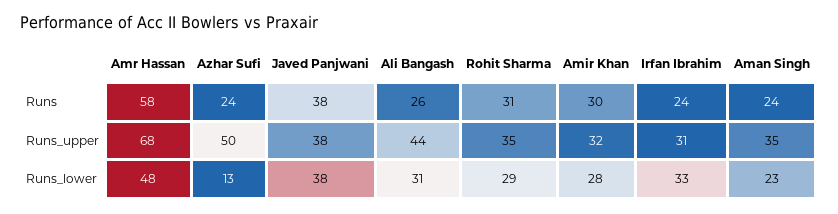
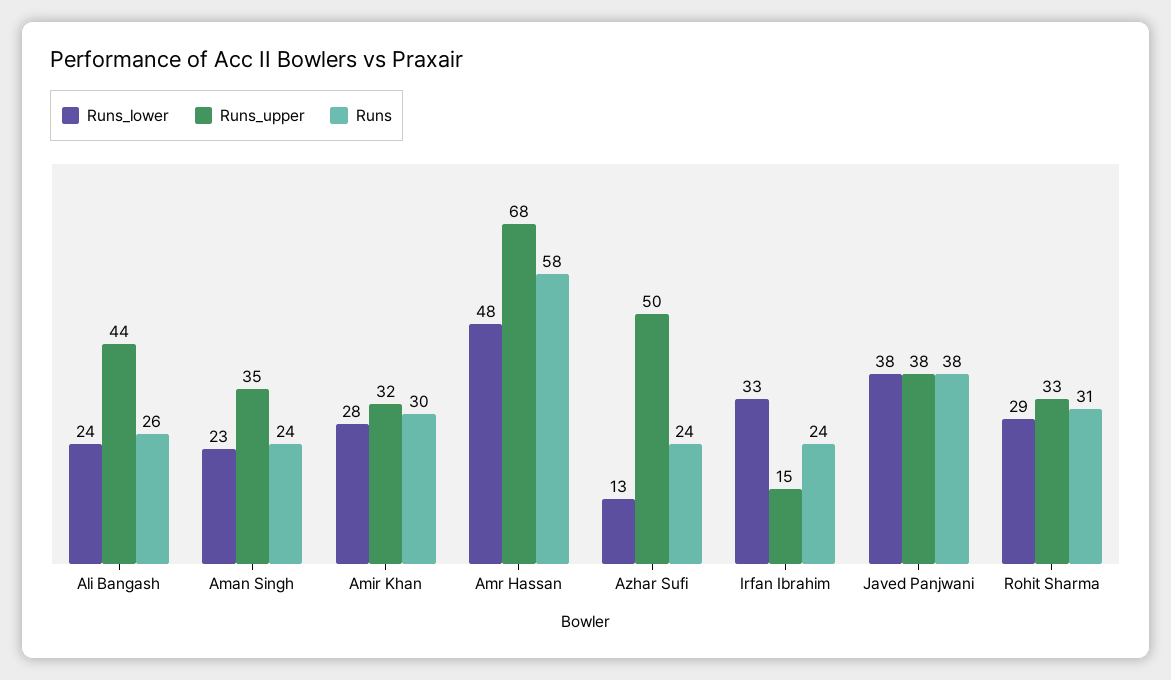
  {
    "Runs": {
      "Amr Hassan": 58,
      "Azhar Sufi": 24,
      "Javed Panjwani": 38,
      "Ali Bangash": 26,
      "Rohit Sharma": 31,
      "Amir Khan": 30,
      "Irfan Ibrahim": 24,
      "Aman Singh": 24
    },
    "Runs_upper": {
      "Amr Hassan": 68,
      "Azhar Sufi": 50,
      "Javed Panjwani": 38,
      "Ali Bangash": 44,
-     "Rohit Sharma": 35,
+     "Rohit Sharma": 33,
      "Amir Khan": 32,
-     "Irfan Ibrahim": 31,
+     "Irfan Ibrahim": 15,
      "Aman Singh": 35
    },
    "Runs_lower": {
      "Amr Hassan": 48,
      "Azhar Sufi": 13,
      "Javed Panjwani": 38,
-     "Ali Bangash": 31,
+     "Ali Bangash": 24,
      "Rohit Sharma": 29,
      "Amir Khan": 28,
      "Irfan Ibrahim": 33,
      "Aman Singh": 23
    }
  }

